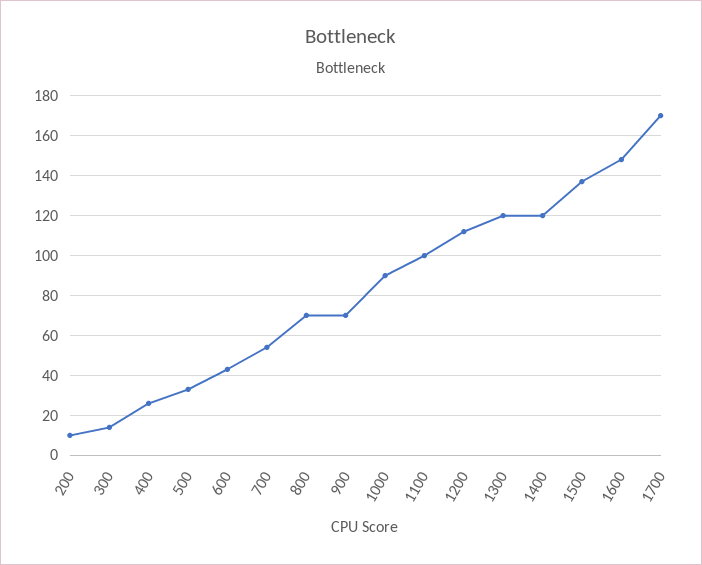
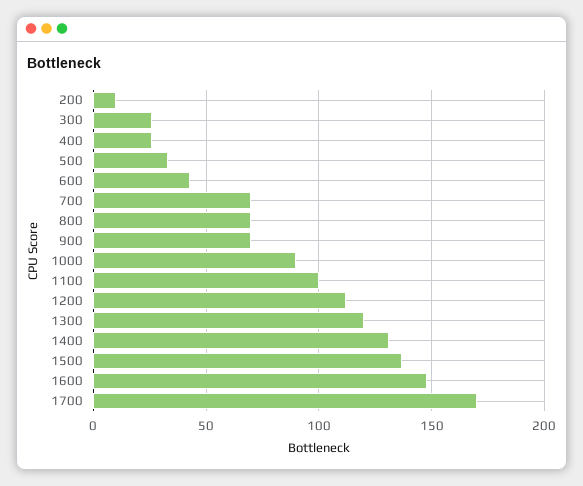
  {
    "200": 10,
-   "300": 15,
+   "300": 25,
    "400": 25,
    "500": 35,
    "600": 45,
-   "700": 55,
+   "700": 70,
    "800": 70,
    "900": 70,
    "1000": 90,
    "1100": 100,
    "1200": 110,
    "1300": 120,
-   "1400": 120,
+   "1400": 130,
    "1500": 135,
    "1600": 150,
    "1700": 170
  }

